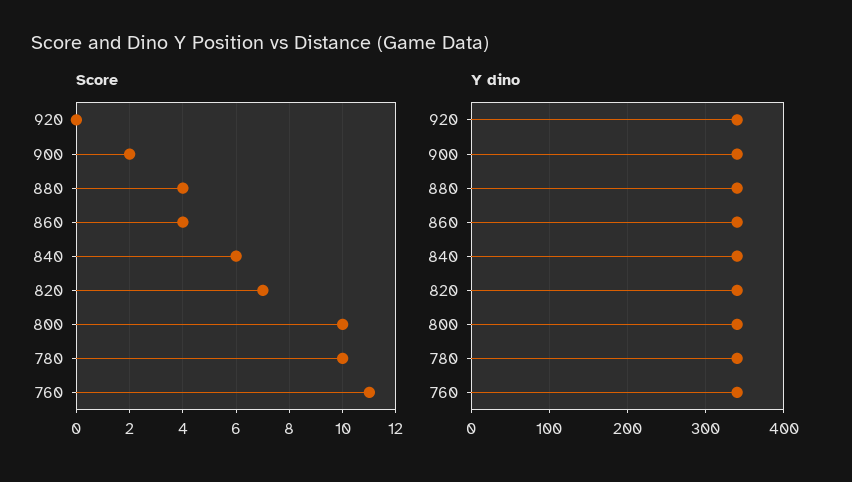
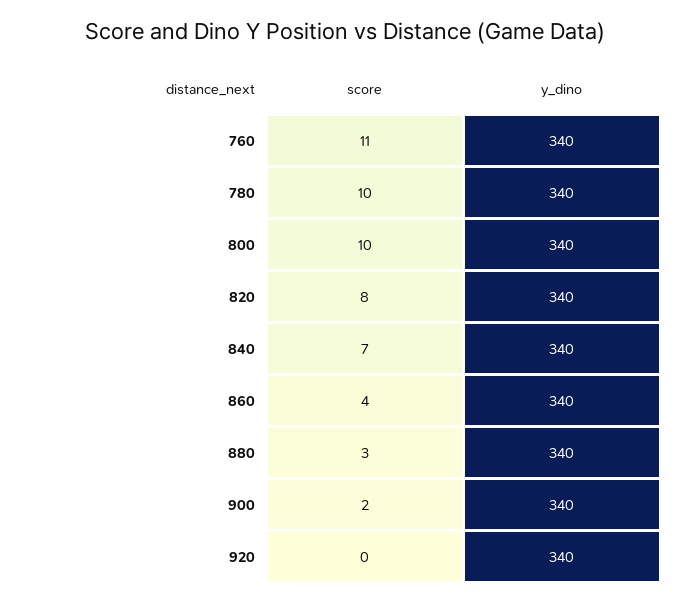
  {
    "Score": {
      "920": 0,
      "900": 2,
-     "880": 4,
+     "880": 3,
      "860": 4,
-     "840": 6,
+     "840": 7,
-     "820": 7,
+     "820": 8,
      "800": 10,
      "780": 10,
      "760": 11
    },
    "Y dino": {
      "920": 340,
      "900": 340,
      "880": 340,
      "860": 340,
      "840": 340,
      "820": 340,
      "800": 340,
      "780": 340,
      "760": 340
    }
  }

